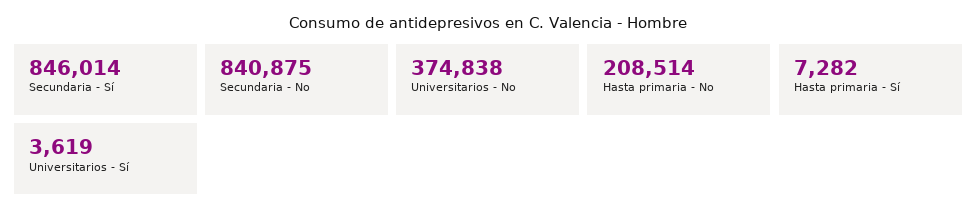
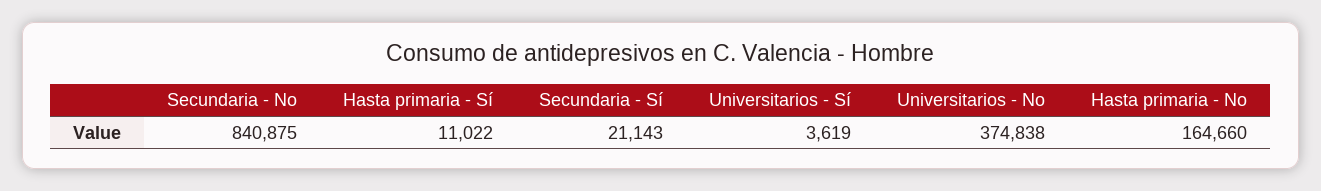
  {
-   "Secundaria - Sí": 846014,
+   "Secundaria - Sí": 21143,
    "Secundaria - No": 840875,
    "Universitarios - No": 374838,
-   "Hasta primaria - No": 208514,
+   "Hasta primaria - No": 164660,
-   "Hasta primaria - Sí": 7282,
+   "Hasta primaria - Sí": 11022,
    "Universitarios - Sí": 3619
  }

